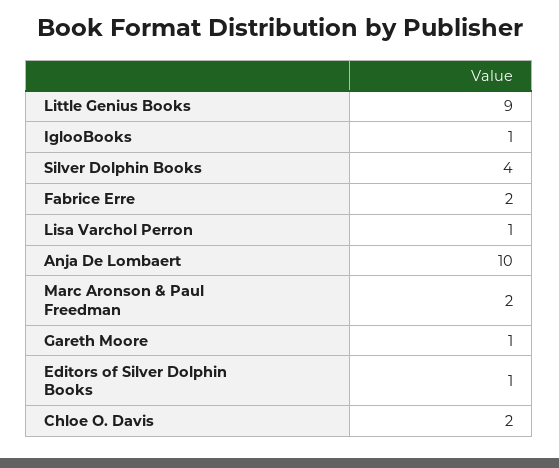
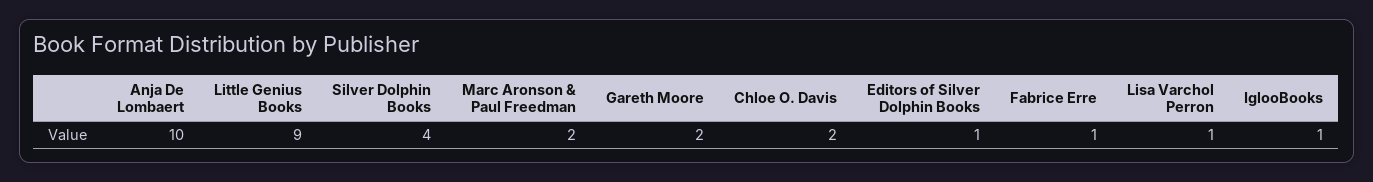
  {
    "Little Genius Books": 9,
    "IglooBooks": 1,
    "Silver Dolphin Books": 4,
-   "Fabrice Erre": 2,
+   "Fabrice Erre": 1,
    "Lisa Varchol Perron": 1,
    "Anja De Lombaert": 10,
    "Marc Aronson & Paul Freedman": 2,
-   "Gareth Moore": 1,
+   "Gareth Moore": 2,
    "Editors of Silver Dolphin Books": 1,
    "Chloe O. Davis": 2
  }

